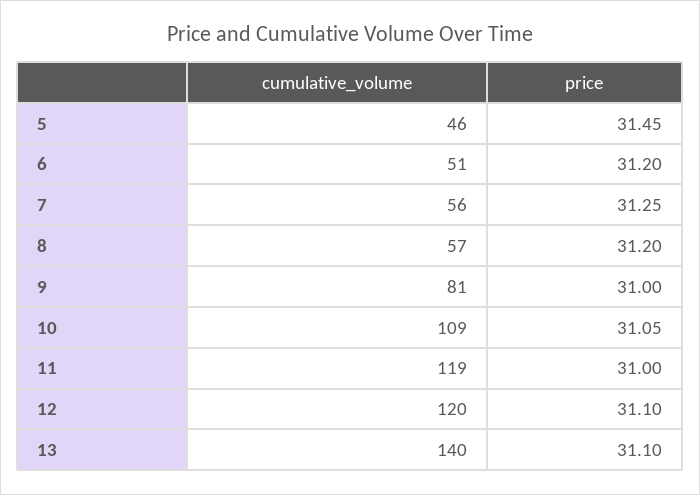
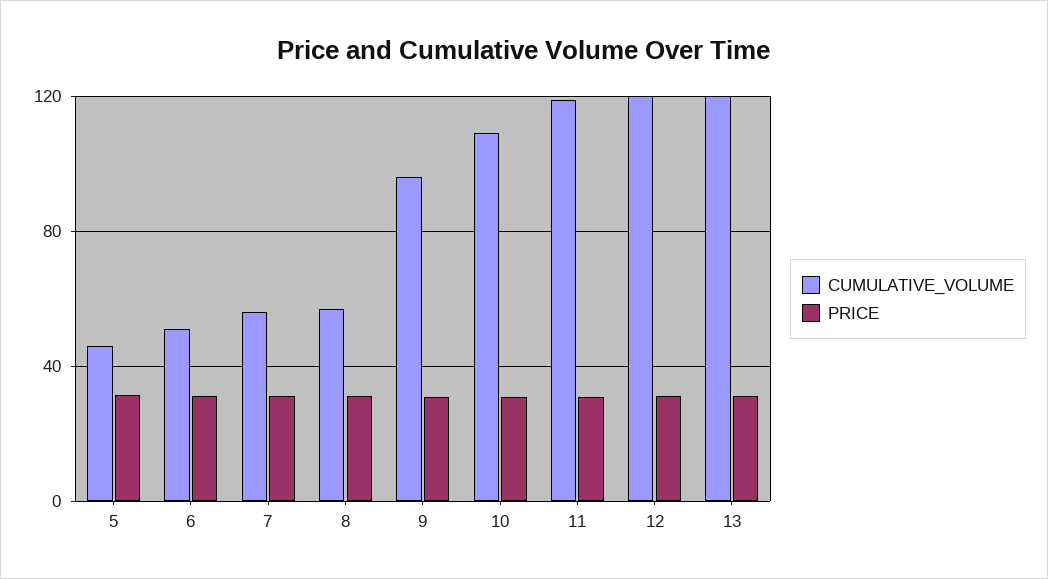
  {
    "cumulative_volume": {
      "5": 46,
      "6": 51,
      "7": 56,
      "8": 57,
-     "9": 81,
+     "9": 95,
      "10": 109,
      "11": 119,
      "12": 120,
-     "13": 140
+     "13": 120
    },
    "price": {
      "5": 31.45,
      "6": 31.2,
      "7": 31.25,
      "8": 31.2,
      "9": 31,
      "10": 31.05,
      "11": 31,
      "12": 31.1,
      "13": 31.1
    }
  }

